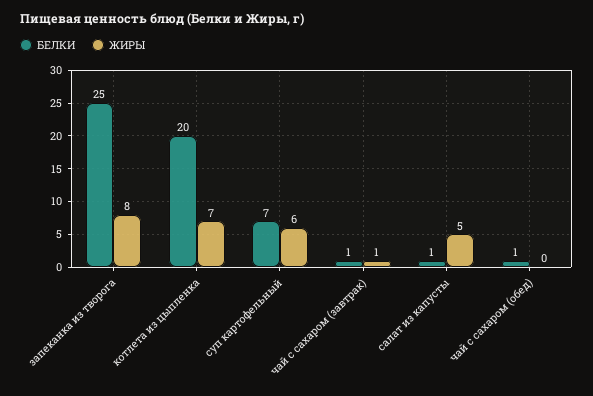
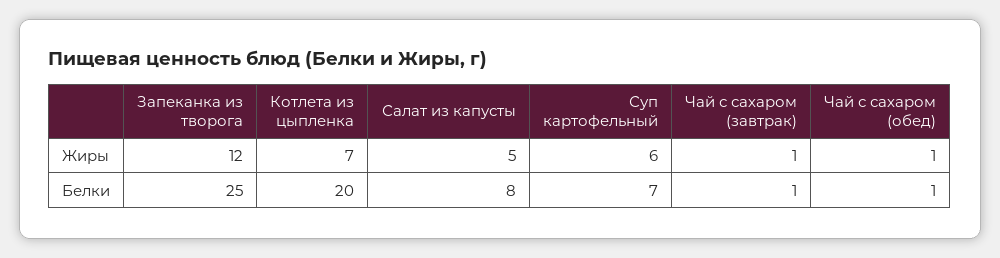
  {
    "БЕЛКИ": {
      "запеканка из творога": 25,
      "котлета из цыпленка": 20,
      "суп картофельный": 7,
      "чай с сахаром (завтрак)": 1,
-     "салат из капусты": 1,
+     "салат из капусты": 8,
      "чай с сахаром (обед)": 1
    },
    "ЖИРЫ": {
-     "запеканка из творога": 8,
+     "запеканка из творога": 12,
      "котлета из цыпленка": 7,
      "суп картофельный": 6,
      "чай с сахаром (завтрак)": 1,
      "салат из капусты": 5,
-     "чай с сахаром (обед)": 0
+     "чай с сахаром (обед)": 1
    }
  }

